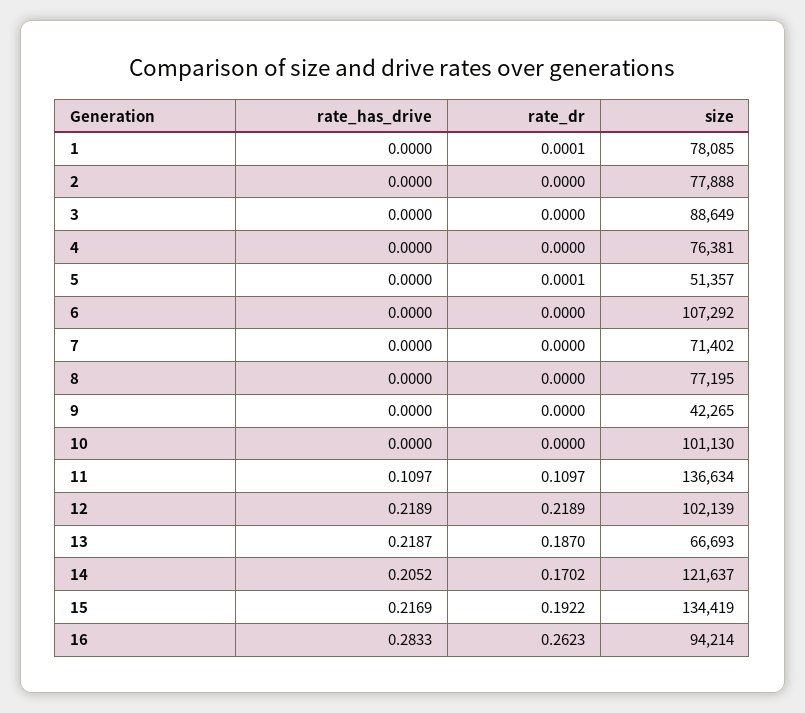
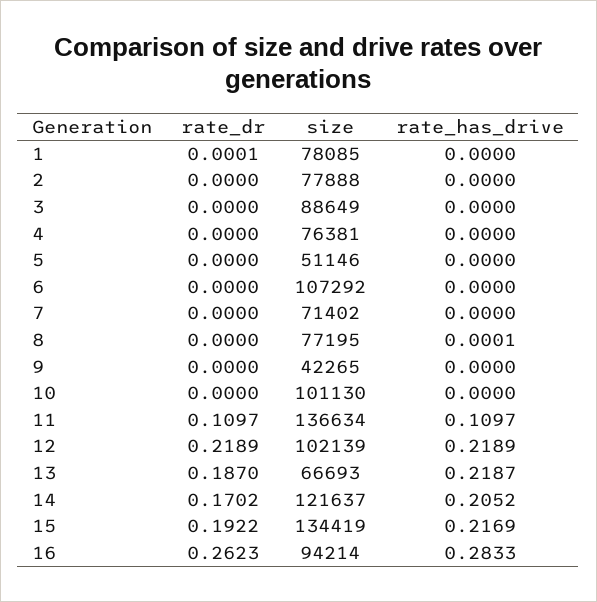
  {
    "rate_has_drive": {
      "1": 0,
      "2": 0,
      "3": 0,
      "4": 0,
      "5": 0,
      "6": 0,
      "7": 0,
-     "8": 0,
+     "8": 0.0001,
      "9": 0,
      "10": 0,
      "11": 0.1097,
      "12": 0.2189,
      "13": 0.2187,
      "14": 0.2052,
      "15": 0.2169,
      "16": 0.2833
    },
    "rate_dr": {
      "1": 0.0001,
      "2": 0,
      "3": 0,
      "4": 0,
-     "5": 0.0001,
+     "5": 0,
      "6": 0,
      "7": 0,
      "8": 0,
      "9": 0,
      "10": 0,
      "11": 0.1097,
      "12": 0.2189,
      "13": 0.187,
      "14": 0.1702,
      "15": 0.1922,
      "16": 0.2623
    },
    "size": {
      "1": 78085,
      "2": 77888,
      "3": 88649,
      "4": 76381,
-     "5": 51357,
+     "5": 51146,
      "6": 107292,
      "7": 71402,
      "8": 77195,
      "9": 42265,
      "10": 101130,
      "11": 136634,
      "12": 102139,
      "13": 66693,
      "14": 121637,
      "15": 134419,
      "16": 94214
    }
  }

